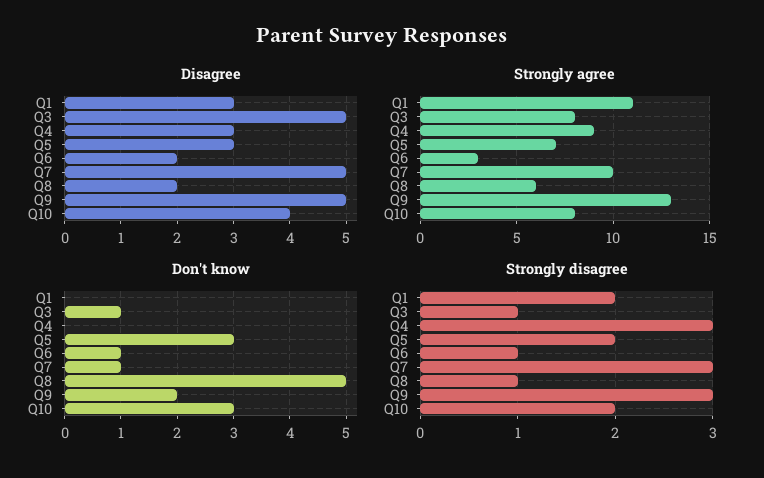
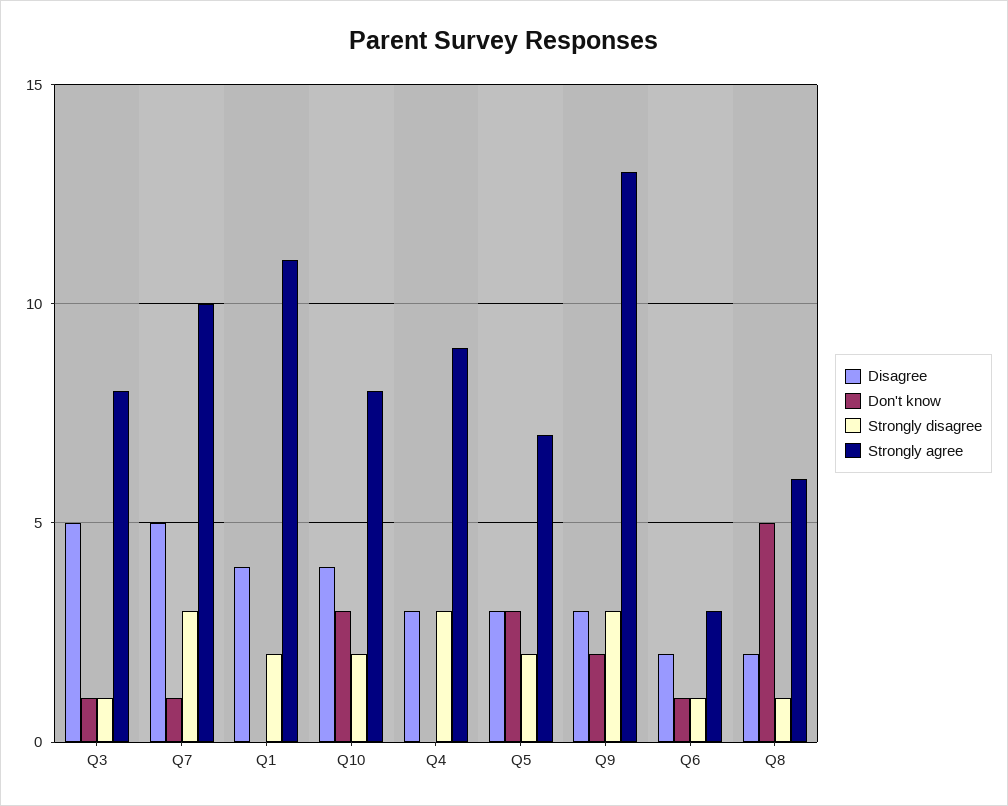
  {
    "Disagree": {
-     "Q1": 3,
+     "Q1": 4,
      "Q3": 5,
      "Q4": 3,
      "Q5": 3,
      "Q6": 2,
      "Q7": 5,
      "Q8": 2,
-     "Q9": 5,
+     "Q9": 3,
      "Q10": 4
    },
    "Strongly agree": {
      "Q1": 11,
      "Q3": 8,
      "Q4": 9,
      "Q5": 7,
      "Q6": 3,
      "Q7": 10,
      "Q8": 6,
      "Q9": 13,
      "Q10": 8
    },
    "Don't know": {
      "Q1": 0,
      "Q3": 1,
      "Q4": 0,
      "Q5": 3,
      "Q6": 1,
      "Q7": 1,
      "Q8": 5,
      "Q9": 2,
      "Q10": 3
    },
    "Strongly disagree": {
      "Q1": 2,
      "Q3": 1,
      "Q4": 3,
      "Q5": 2,
      "Q6": 1,
      "Q7": 3,
      "Q8": 1,
      "Q9": 3,
      "Q10": 2
    }
  }

